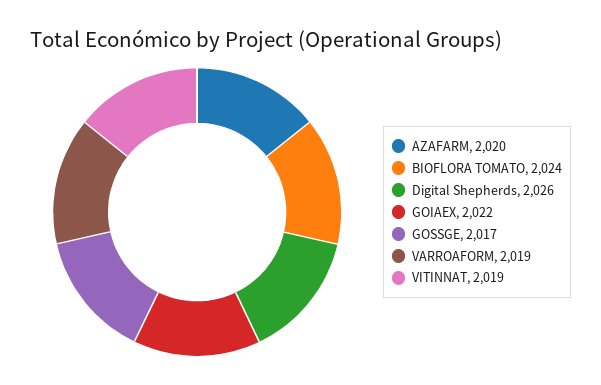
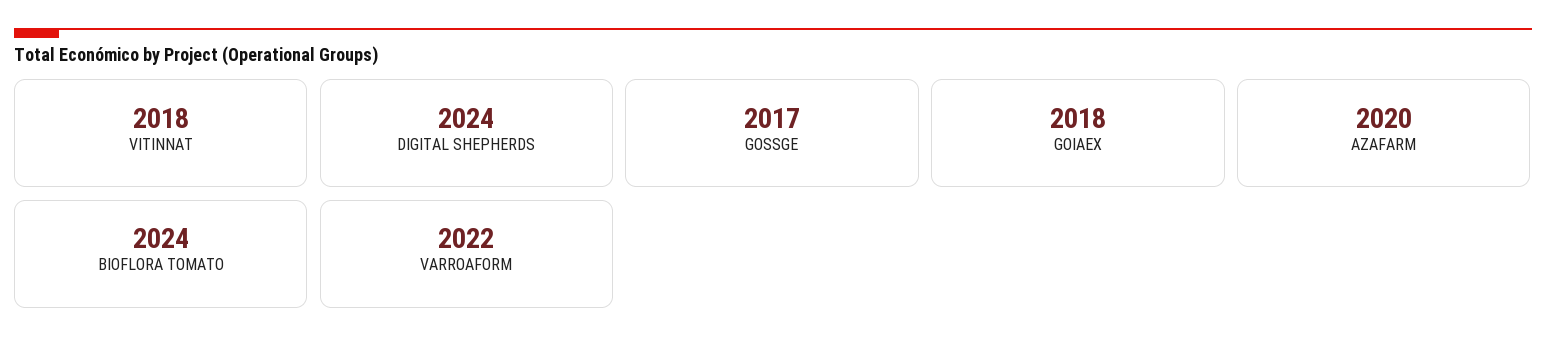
  {
    "AZAFARM": 2020,
    "BIOFLORA TOMATO": 2024,
-   "Digital Shepherds": 2026,
+   "Digital Shepherds": 2024,
-   "GOIAEX": 2022,
+   "GOIAEX": 2018,
    "GOSSGE": 2017,
-   "VARROAFORM": 2019,
+   "VARROAFORM": 2022,
-   "VITINNAT": 2019
+   "VITINNAT": 2018
  }

